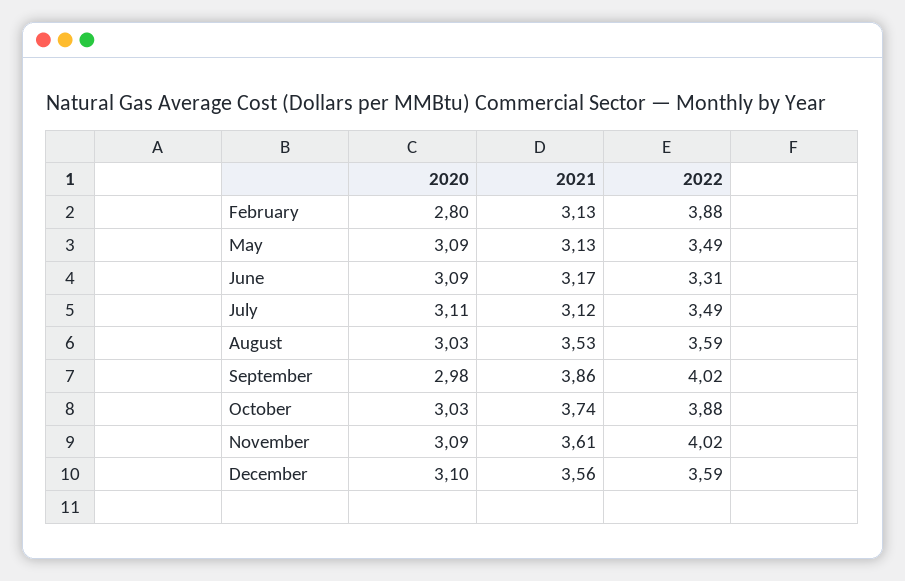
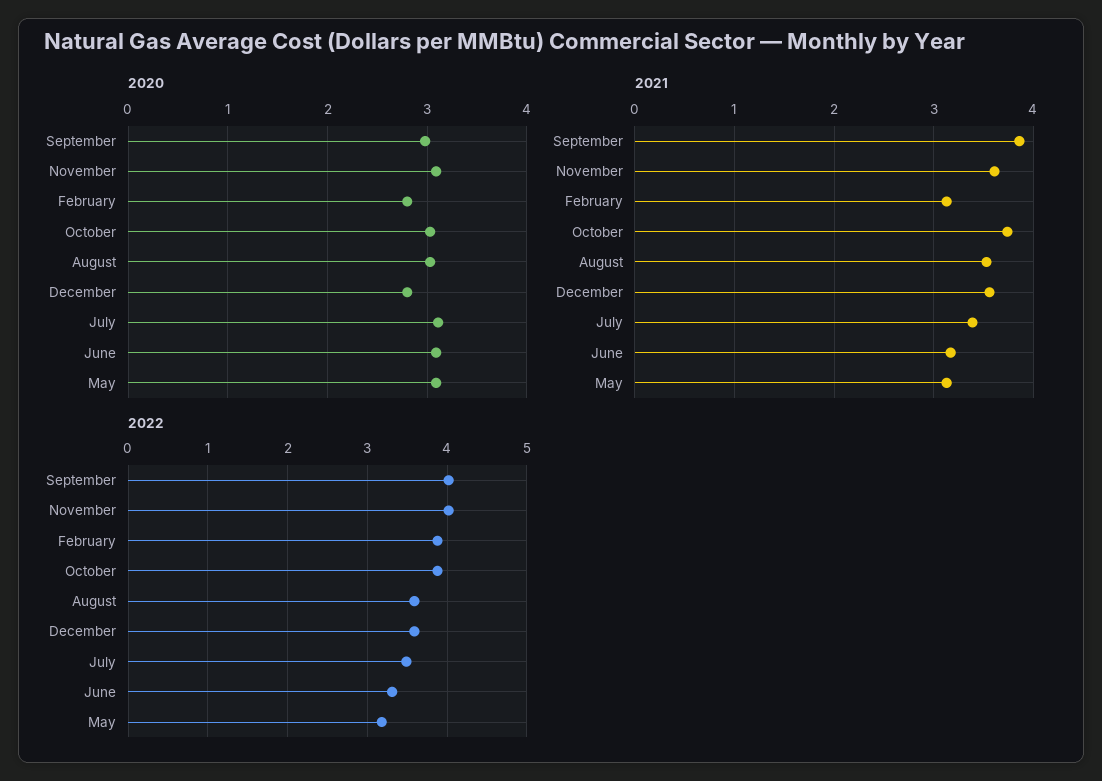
  {
    "2020": {
      "February": 2.8,
      "May": 3.09,
      "June": 3.09,
      "July": 3.11,
      "August": 3.03,
      "September": 2.98,
      "October": 3.03,
      "November": 3.09,
-     "December": 3.1
+     "December": 2.8
    },
    "2021": {
      "February": 3.13,
      "May": 3.13,
      "June": 3.17,
-     "July": 3.12,
+     "July": 3.4,
      "August": 3.53,
      "September": 3.86,
      "October": 3.74,
      "November": 3.61,
      "December": 3.56
    },
    "2022": {
      "February": 3.88,
-     "May": 3.49,
+     "May": 3.2,
      "June": 3.31,
      "July": 3.49,
      "August": 3.59,
      "September": 4.02,
      "October": 3.88,
      "November": 4.02,
      "December": 3.59
    }
  }

